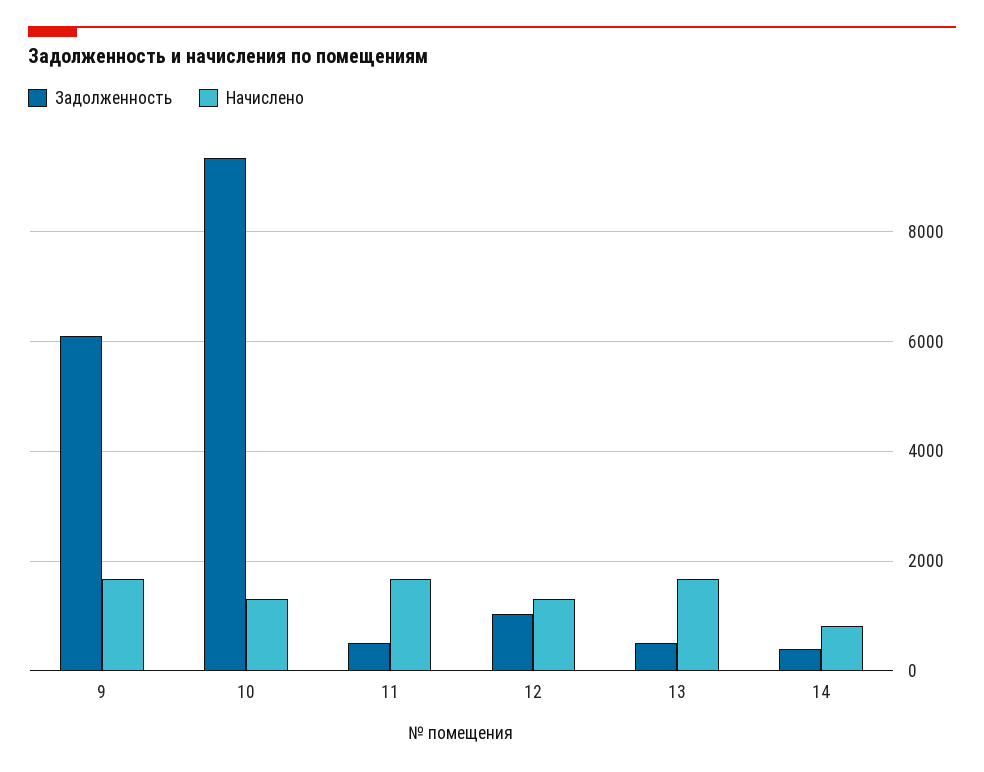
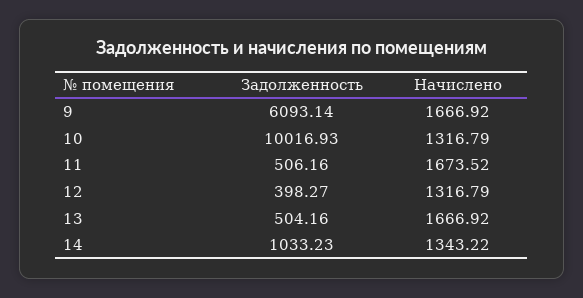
  {
    "Задолженность": {
      "9": 6093.14,
-     "10": 9400,
+     "10": 10016.93,
      "11": 506.16,
-     "12": 1000,
+     "12": 398.27,
      "13": 504.16,
-     "14": 400
+     "14": 1033.23
    },
    "Начислено": {
      "9": 1666.92,
      "10": 1316.79,
      "11": 1673.52,
      "12": 1316.79,
      "13": 1666.92,
-     "14": 800
+     "14": 1343.22
    }
  }

